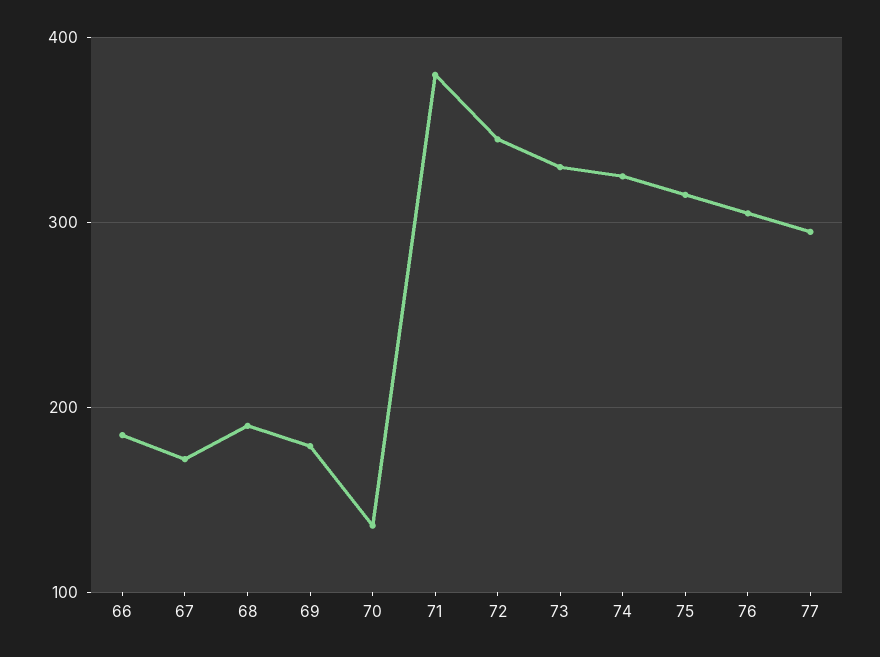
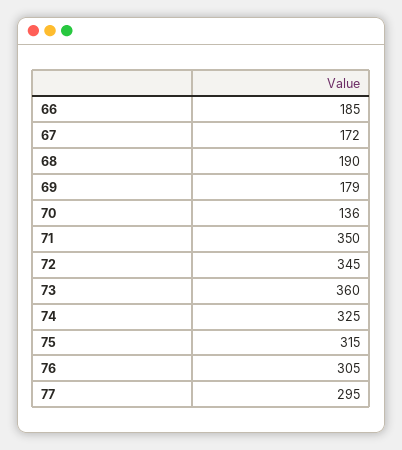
  {
    "66": 185,
    "67": 172,
    "68": 190,
    "69": 179,
    "70": 136,
-   "71": 380,
+   "71": 350,
    "72": 345,
-   "73": 330,
+   "73": 360,
    "74": 325,
    "75": 315,
    "76": 305,
    "77": 295
  }

